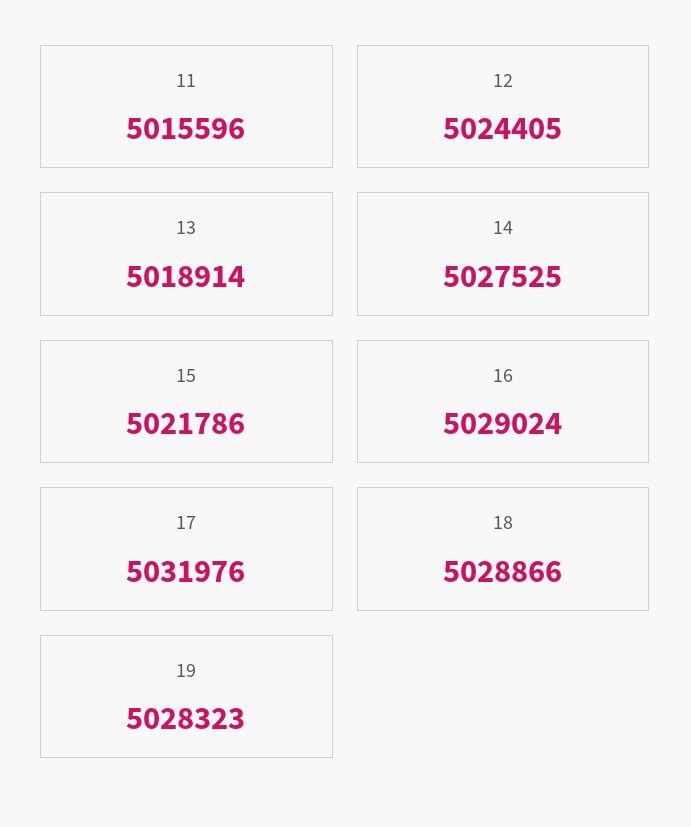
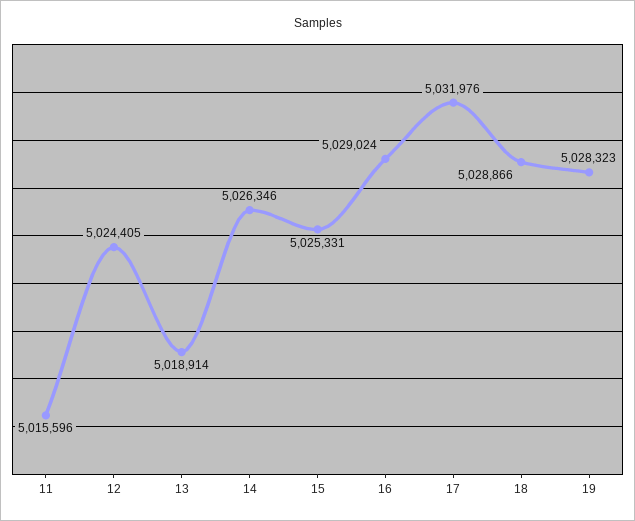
  {
    "11": 5015596,
    "12": 5024405,
    "13": 5018914,
-   "14": 5027525,
+   "14": 5026346,
-   "15": 5021786,
+   "15": 5025331,
    "16": 5029024,
    "17": 5031976,
    "18": 5028866,
    "19": 5028323
  }

